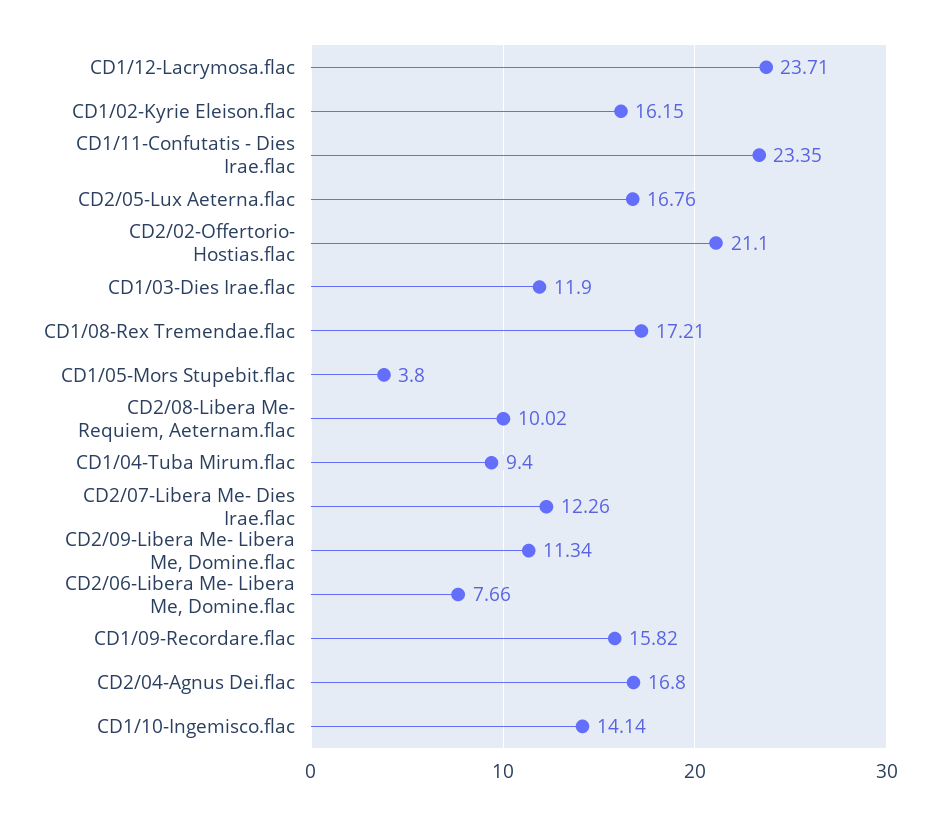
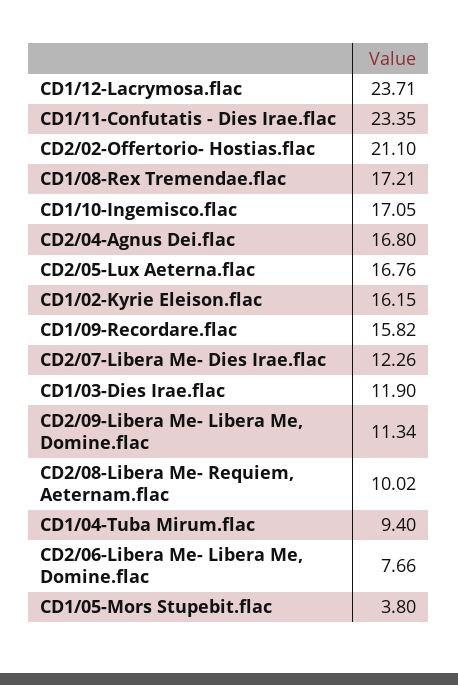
  {
    "CD1/12-Lacrymosa.flac": 23.71,
    "CD1/02-Kyrie Eleison.flac": 16.15,
    "CD1/11-Confutatis - Dies Irae.flac": 23.35,
    "CD2/05-Lux Aeterna.flac": 16.76,
    "CD2/02-Offertorio- Hostias.flac": 21.1,
    "CD1/03-Dies Irae.flac": 11.9,
    "CD1/08-Rex Tremendae.flac": 17.21,
    "CD1/05-Mors Stupebit.flac": 3.8,
    "CD2/08-Libera Me- Requiem, Aeternam.flac": 10.02,
    "CD1/04-Tuba Mirum.flac": 9.4,
    "CD2/07-Libera Me- Dies Irae.flac": 12.26,
    "CD2/09-Libera Me- Libera Me, Domine.flac": 11.34,
    "CD2/06-Libera Me- Libera Me, Domine.flac": 7.66,
    "CD1/09-Recordare.flac": 15.82,
    "CD2/04-Agnus Dei.flac": 16.8,
-   "CD1/10-Ingemisco.flac": 14.14
+   "CD1/10-Ingemisco.flac": 17.05
  }

